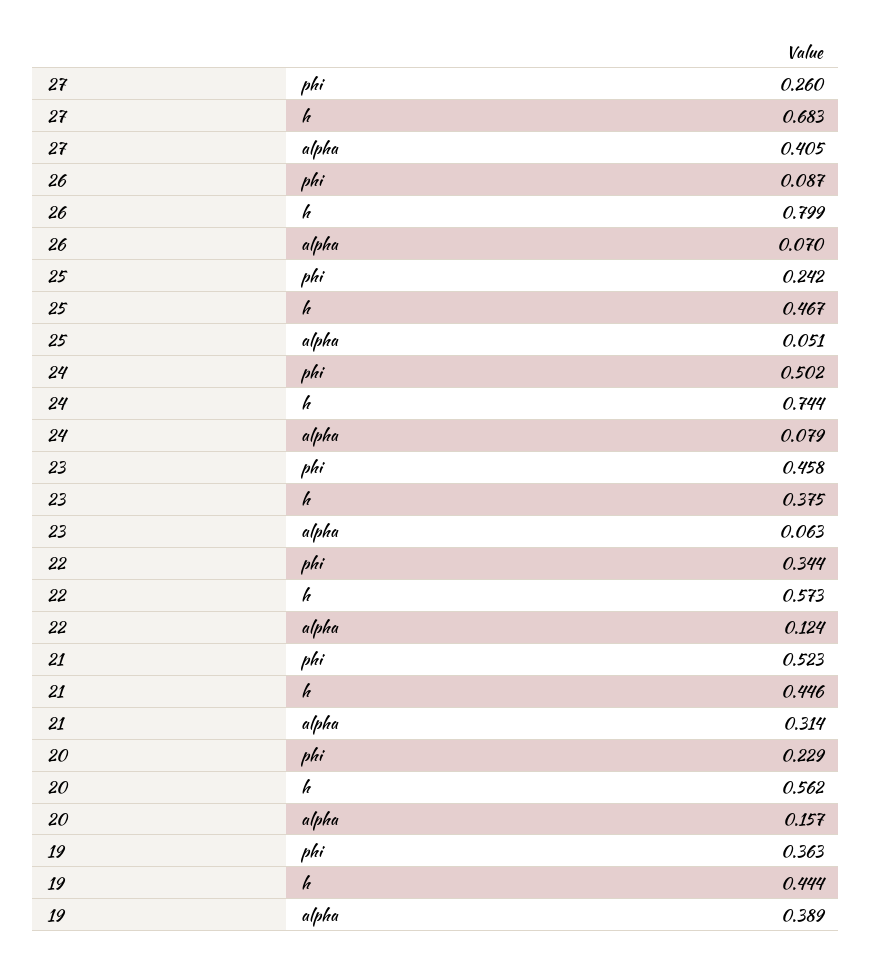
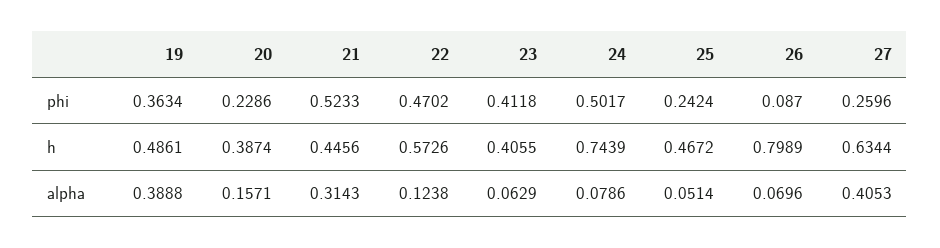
  {
    "27": {
      "phi": 0.2596,
-     "h": 0.683,
+     "h": 0.6344,
      "alpha": 0.4053
    },
    "26": {
      "phi": 0.087,
      "h": 0.7989,
      "alpha": 0.0696
    },
    "25": {
      "phi": 0.2424,
      "h": 0.4672,
      "alpha": 0.0514
    },
    "24": {
      "phi": 0.5017,
      "h": 0.7439,
      "alpha": 0.0786
    },
    "23": {
-     "phi": 0.458,
+     "phi": 0.4118,
-     "h": 0.375,
+     "h": 0.4055,
      "alpha": 0.0629
    },
    "22": {
-     "phi": 0.344,
+     "phi": 0.4702,
      "h": 0.5726,
      "alpha": 0.1238
    },
    "21": {
      "phi": 0.5233,
      "h": 0.4456,
      "alpha": 0.3143
    },
    "20": {
      "phi": 0.2286,
-     "h": 0.562,
+     "h": 0.3874,
      "alpha": 0.1571
    },
    "19": {
      "phi": 0.3634,
-     "h": 0.444,
+     "h": 0.4861,
      "alpha": 0.3888
    }
  }

